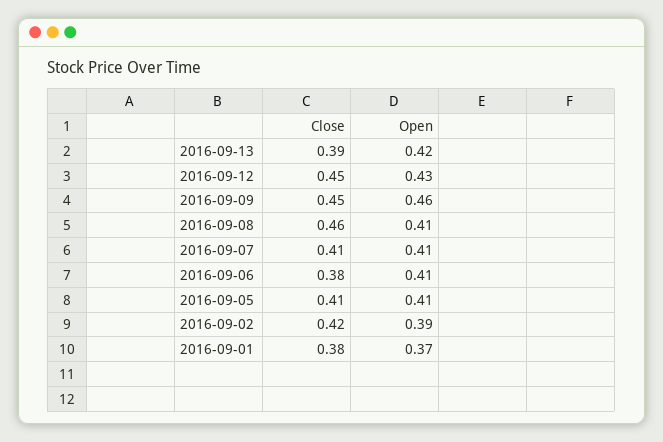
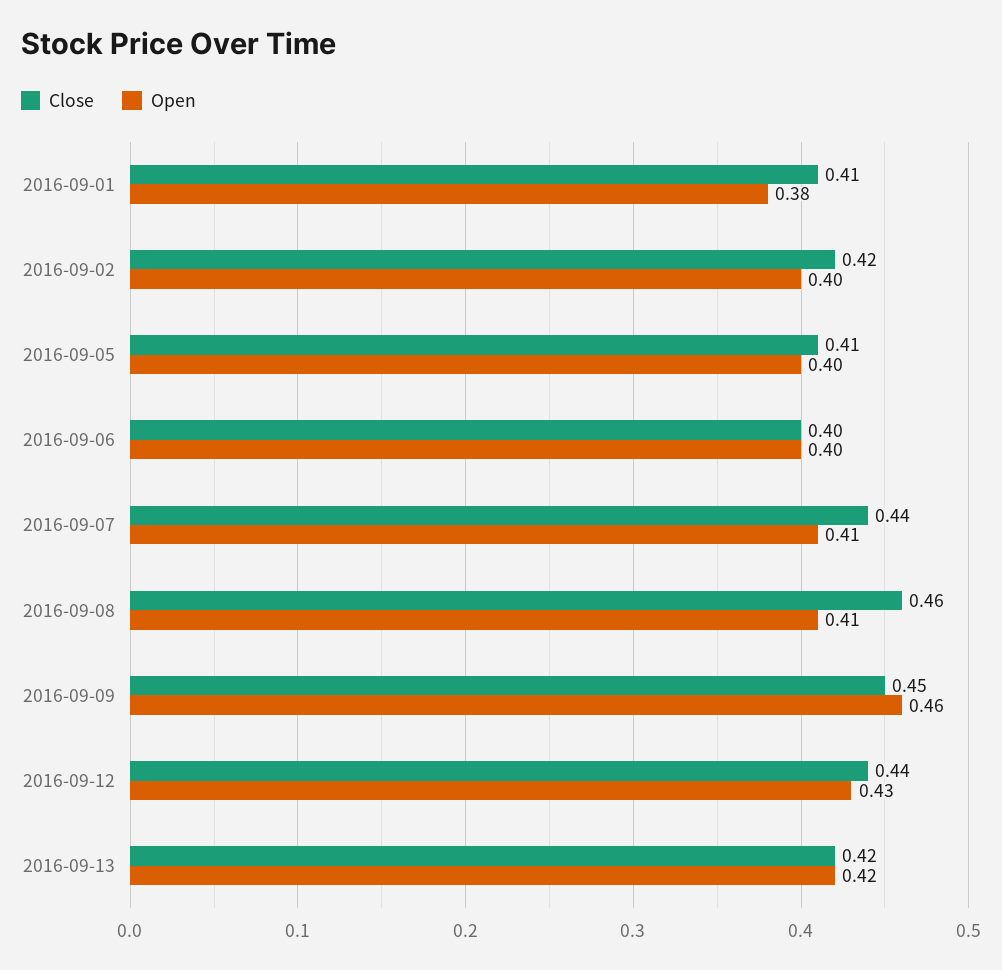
  {
    "Close": {
-     "2016-09-13": 0.39,
+     "2016-09-13": 0.42,
-     "2016-09-12": 0.45,
+     "2016-09-12": 0.44,
      "2016-09-09": 0.45,
      "2016-09-08": 0.46,
-     "2016-09-07": 0.41,
+     "2016-09-07": 0.44,
-     "2016-09-06": 0.38,
+     "2016-09-06": 0.4,
      "2016-09-05": 0.41,
      "2016-09-02": 0.42,
-     "2016-09-01": 0.38
+     "2016-09-01": 0.41
    },
    "Open": {
      "2016-09-13": 0.42,
      "2016-09-12": 0.43,
      "2016-09-09": 0.46,
      "2016-09-08": 0.41,
      "2016-09-07": 0.41,
-     "2016-09-06": 0.41,
+     "2016-09-06": 0.4,
-     "2016-09-05": 0.41,
+     "2016-09-05": 0.4,
-     "2016-09-02": 0.39,
+     "2016-09-02": 0.4,
-     "2016-09-01": 0.37
+     "2016-09-01": 0.38
    }
  }

